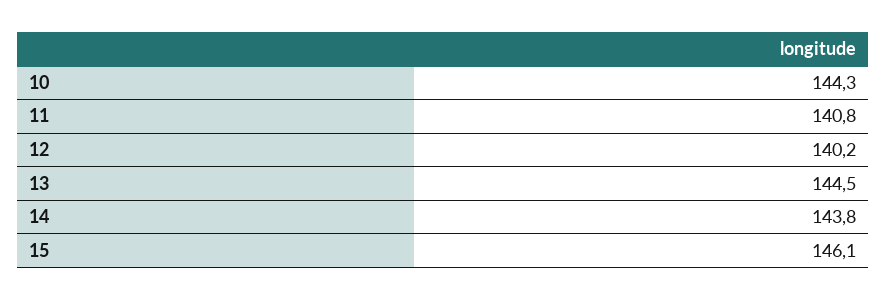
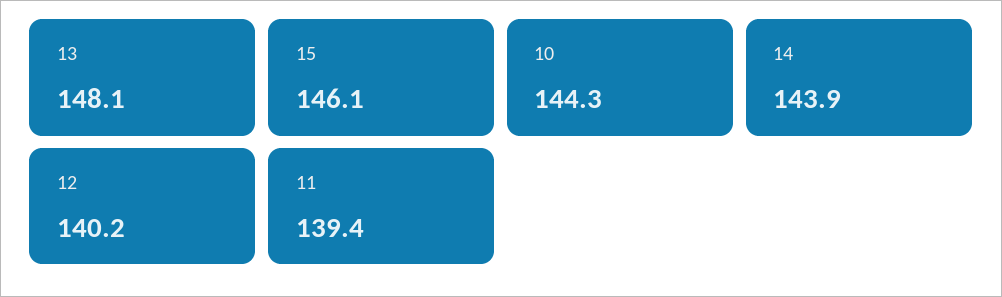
  {
    "10": 144.3,
-   "11": 140.8,
+   "11": 139.4,
    "12": 140.2,
-   "13": 144.5,
+   "13": 148.1,
-   "14": 143.8,
+   "14": 143.9,
    "15": 146.1
  }

